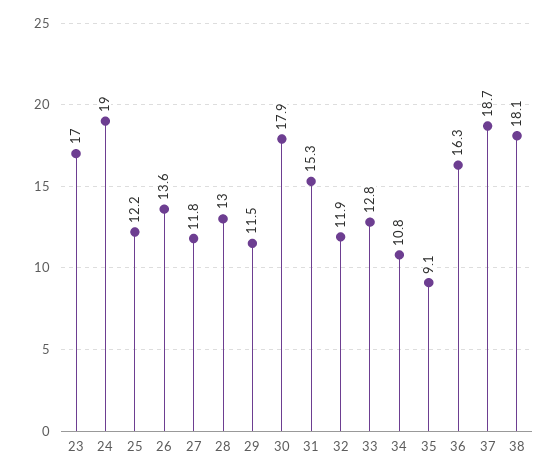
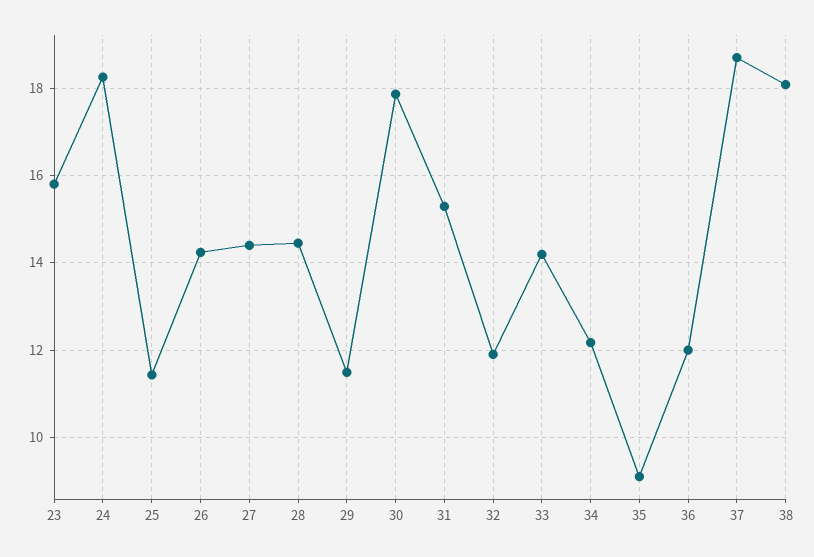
  {
-   "23": 17,
+   "23": 15.8,
-   "24": 19,
+   "24": 18.2,
-   "25": 12.2,
+   "25": 11.4,
-   "26": 13.6,
+   "26": 14.2,
-   "27": 11.8,
+   "27": 14.4,
-   "28": 13,
+   "28": 14.4,
    "29": 11.5,
    "30": 17.9,
    "31": 15.3,
    "32": 11.9,
-   "33": 12.8,
+   "33": 14.2,
-   "34": 10.8,
+   "34": 12.2,
    "35": 9.1,
-   "36": 16.3,
+   "36": 12,
    "37": 18.7,
    "38": 18.1
  }

